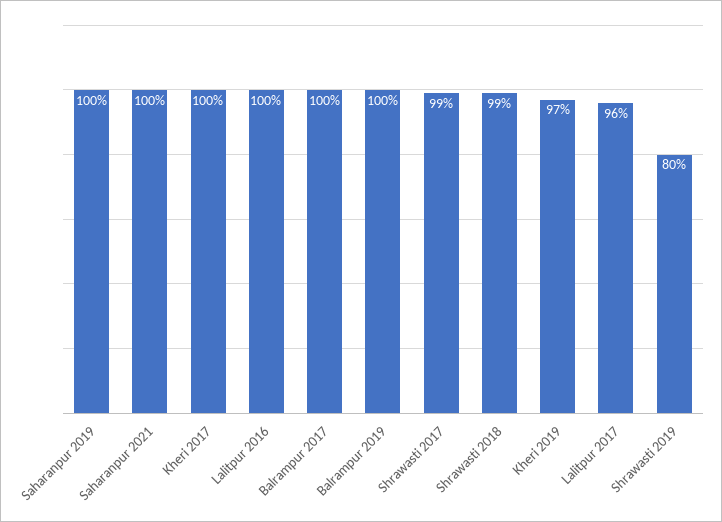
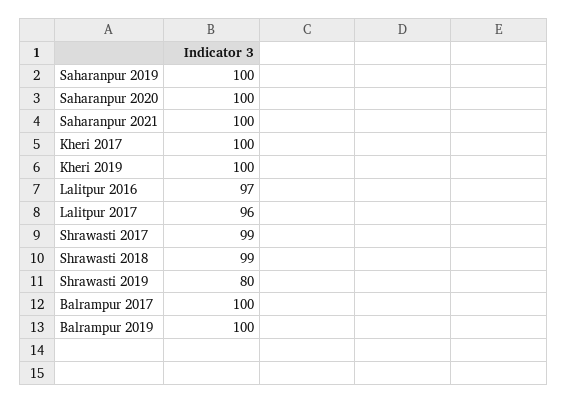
  {
    "Saharanpur 2019": 100,
    "Saharanpur 2021": 100,
    "Kheri 2017": 100,
-   "Lalitpur 2016": 100,
+   "Lalitpur 2016": 97,
    "Balrampur 2017": 100,
    "Balrampur 2019": 100,
    "Shrawasti 2017": 99,
    "Shrawasti 2018": 99,
-   "Kheri 2019": 97,
+   "Kheri 2019": 100,
    "Lalitpur 2017": 96,
-   "Shrawasti 2019": 80
+   "Shrawasti 2019": 80,
+   "Saharanpur 2020": 100
  }

